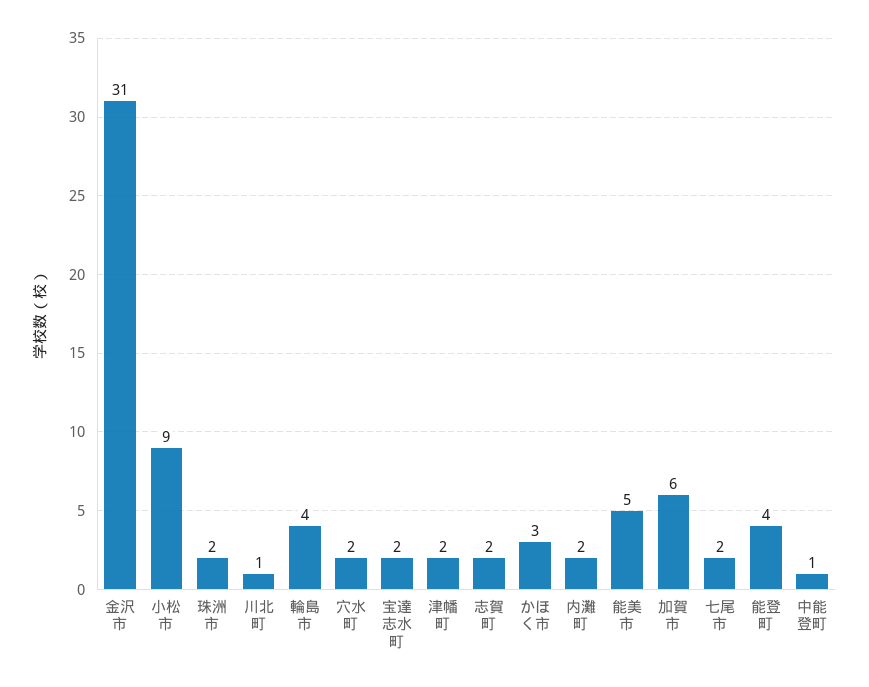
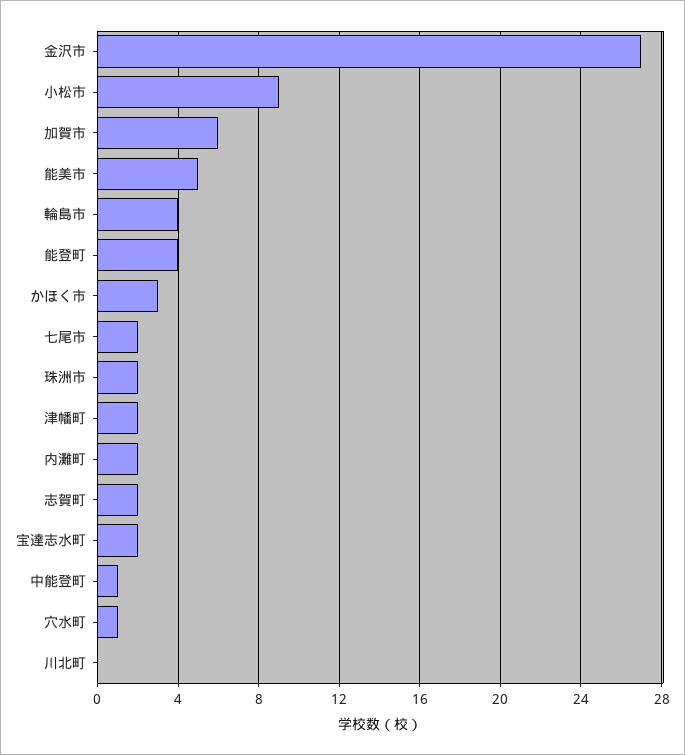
  {
-   "金沢市": 31,
+   "金沢市": 27,
    "小松市": 9,
    "珠洲市": 2,
-   "川北町": 1,
+   "川北町": 0,
    "輪島市": 4,
-   "穴水町": 2,
+   "穴水町": 1,
    "宝達志水町": 2,
    "津幡町": 2,
    "志賀町": 2,
    "かほく市": 3,
    "内灘町": 2,
    "能美市": 5,
    "加賀市": 6,
    "七尾市": 2,
    "能登町": 4,
    "中能登町": 1
  }

